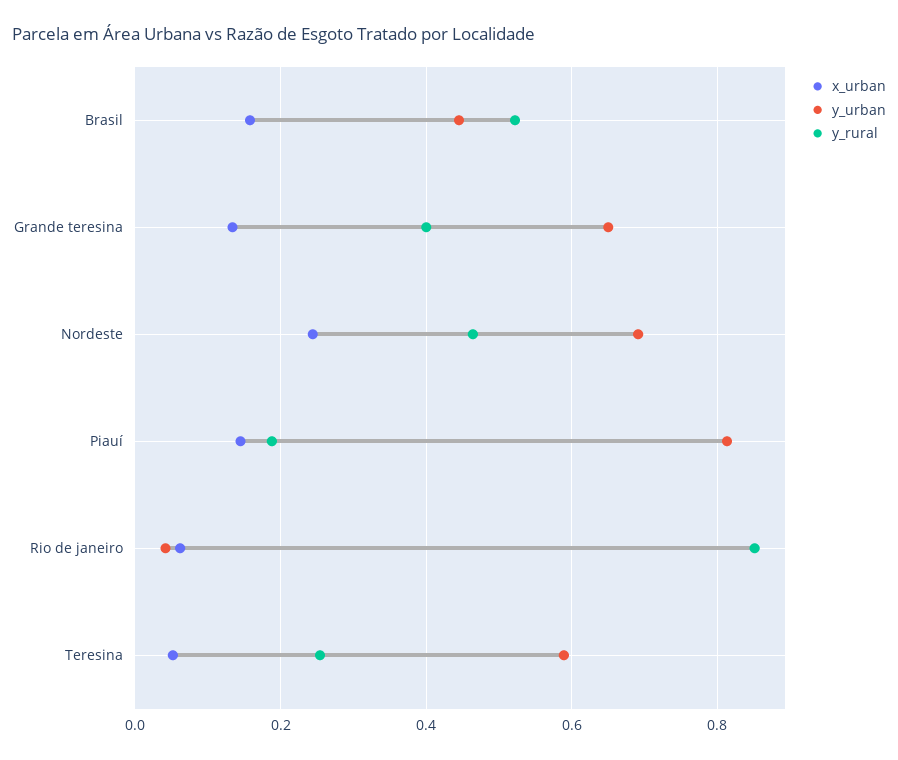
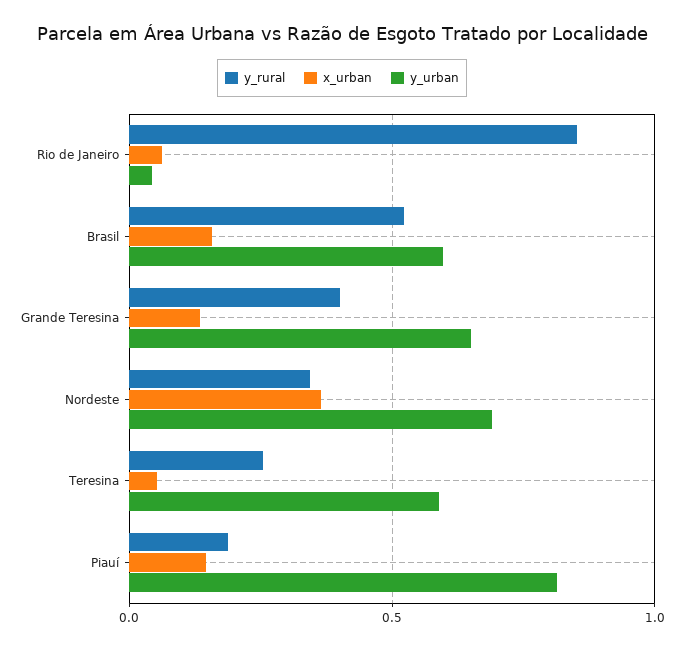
  {
    "x_urban": {
      "Brasil": 0.16,
      "Grande teresina": 0.14,
-     "Nordeste": 0.24,
+     "Nordeste": 0.35,
      "Piauí": 0.14,
      "Rio de janeiro": 0.06,
      "Teresina": 0.06
    },
    "y_urban": {
-     "Brasil": 0.44,
+     "Brasil": 0.6,
      "Grande teresina": 0.66,
      "Nordeste": 0.7,
      "Piauí": 0.82,
      "Rio de janeiro": 0.04,
      "Teresina": 0.58
    },
    "y_rural": {
      "Brasil": 0.52,
      "Grande teresina": 0.4,
-     "Nordeste": 0.46,
+     "Nordeste": 0.35,
      "Piauí": 0.18,
      "Rio de janeiro": 0.86,
      "Teresina": 0.26
    }
  }

